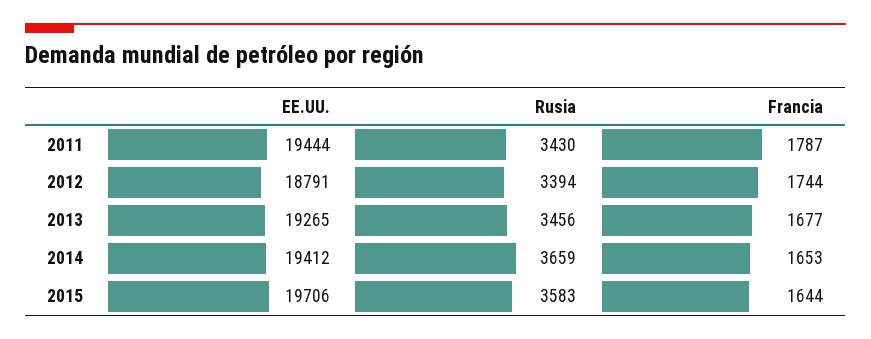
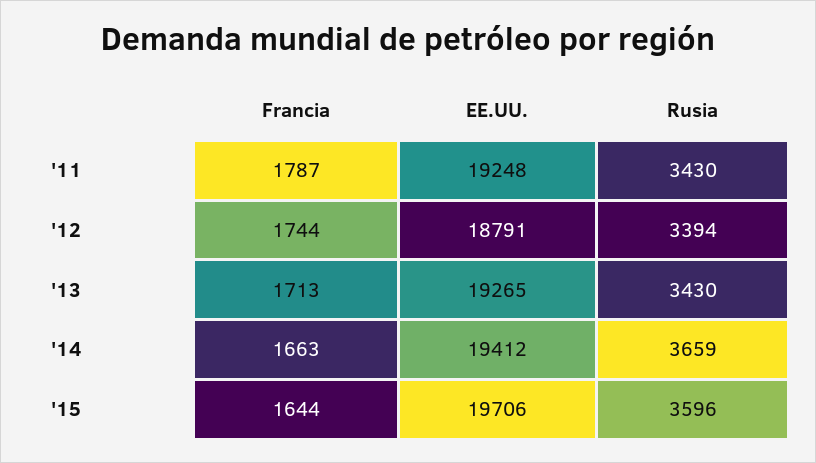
  {
    "EE.UU.": {
-     "2011": 19444,
+     "2011": 19248,
      "2012": 18791,
      "2013": 19265,
      "2014": 19412,
      "2015": 19706
    },
    "Rusia": {
      "2011": 3430,
      "2012": 3394,
-     "2013": 3456,
+     "2013": 3430,
      "2014": 3659,
-     "2015": 3583
+     "2015": 3596
    },
    "Francia": {
      "2011": 1787,
      "2012": 1744,
-     "2013": 1677,
+     "2013": 1713,
-     "2014": 1653,
+     "2014": 1663,
      "2015": 1644
    }
  }

